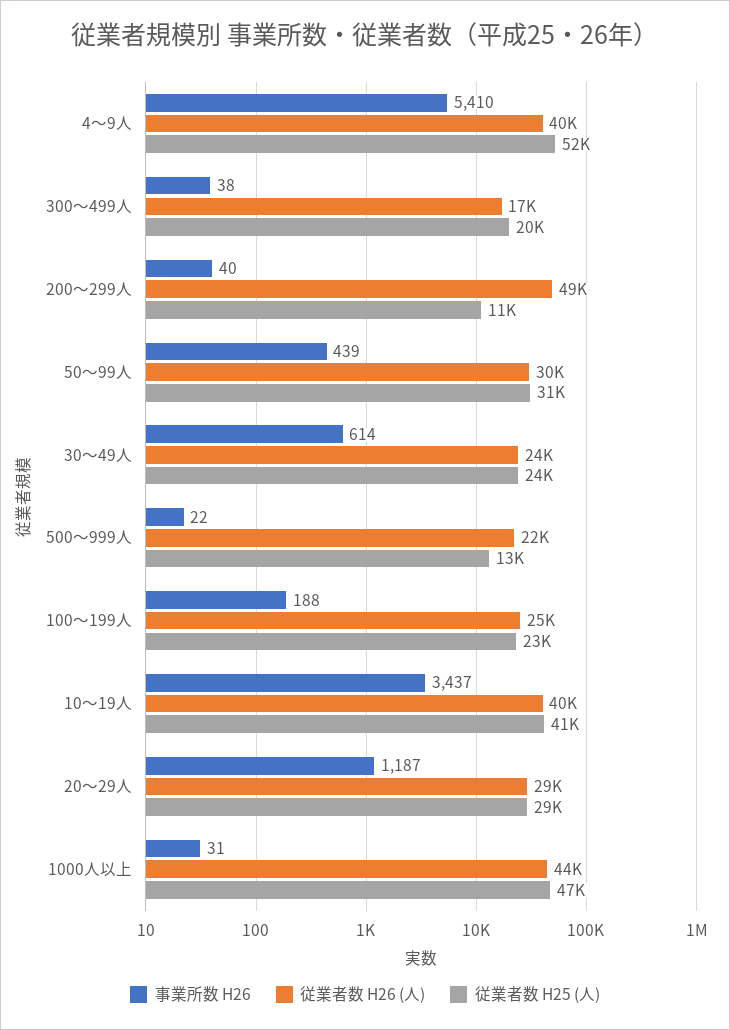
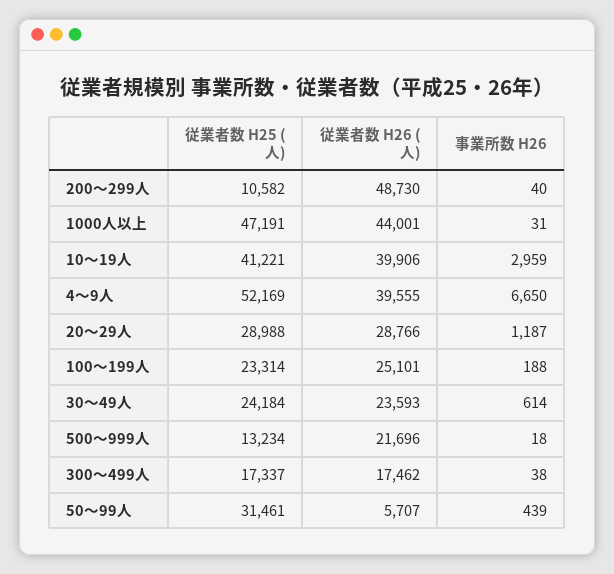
  {
    "事業所数 H26": {
-     "4～9人": 5410,
+     "4～9人": 6650,
      "300～499人": 38,
      "200～299人": 40,
      "50～99人": 439,
      "30～49人": 614,
-     "500～999人": 22,
+     "500～999人": 18,
      "100～199人": 188,
-     "10～19人": 3437,
+     "10～19人": 2959,
      "20～29人": 1187,
      "1000人以上": 31
    },
    "従業者数 H26 (人)": {
      "4～9人": 39555,
      "300～499人": 17462,
      "200～299人": 48730,
-     "50～99人": 30000,
+     "50～99人": 5707,
      "30～49人": 23593,
      "500～999人": 21696,
      "100～199人": 25101,
      "10～19人": 39906,
      "20～29人": 28766,
      "1000人以上": 44001
    },
    "従業者数 H25 (人)": {
      "4～9人": 52169,
-     "300～499人": 20000,
+     "300～499人": 17337,
      "200～299人": 10582,
      "50～99人": 31461,
      "30～49人": 24184,
      "500～999人": 13234,
      "100～199人": 23314,
      "10～19人": 41221,
      "20～29人": 28988,
      "1000人以上": 47191
    }
  }

